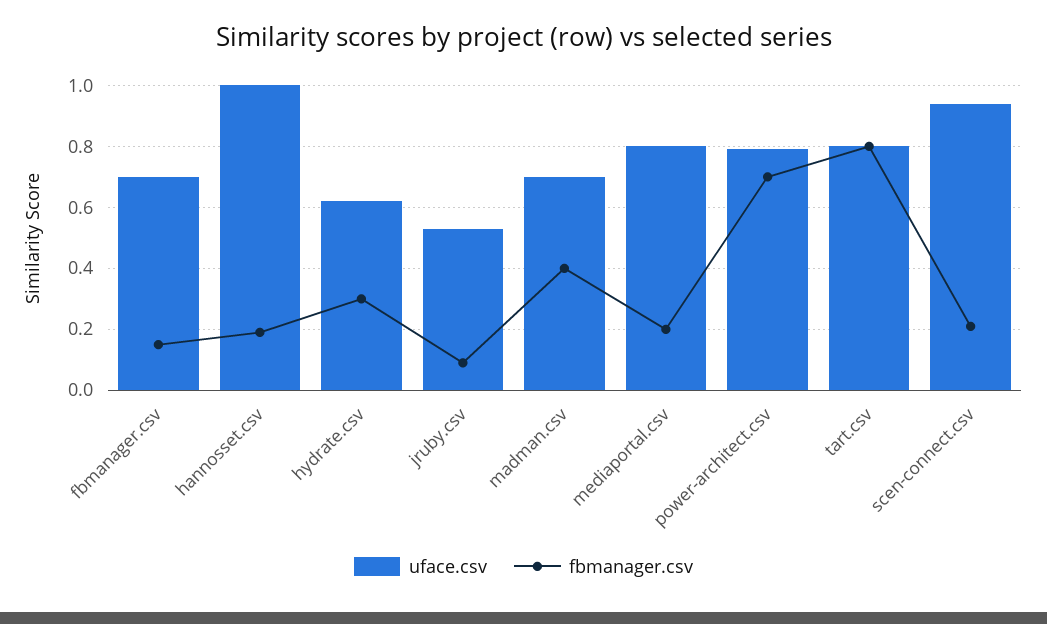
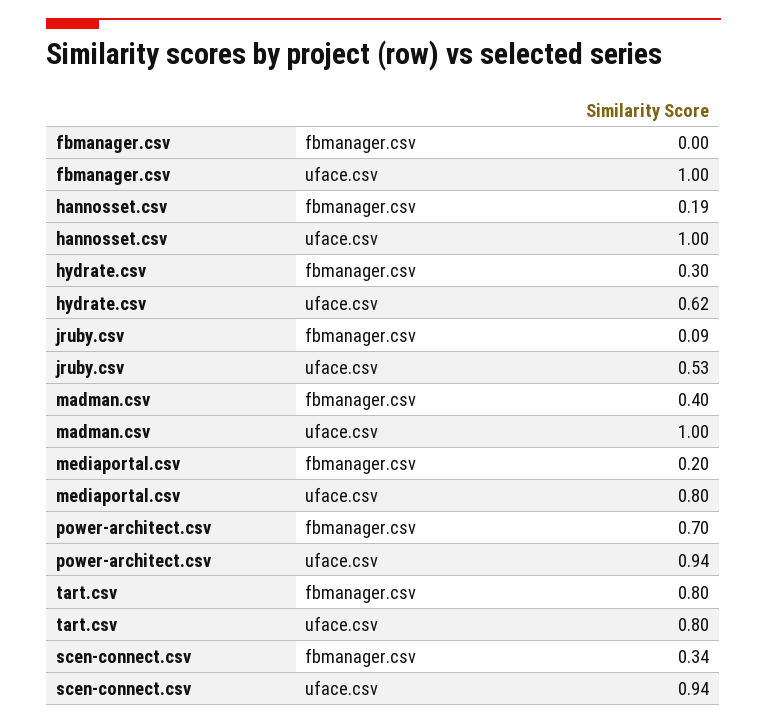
  {
    "uface.csv": {
-     "fbmanager.csv": 0.7,
+     "fbmanager.csv": 1,
      "hannosset.csv": 1,
      "hydrate.csv": 0.62,
      "jruby.csv": 0.53,
-     "madman.csv": 0.7,
+     "madman.csv": 1,
      "mediaportal.csv": 0.8,
-     "power-architect.csv": 0.8,
+     "power-architect.csv": 0.94,
      "tart.csv": 0.8,
      "scen-connect.csv": 0.94
    },
    "fbmanager.csv": {
-     "fbmanager.csv": 0.15,
+     "fbmanager.csv": 0,
      "hannosset.csv": 0.19,
      "hydrate.csv": 0.3,
      "jruby.csv": 0.09,
      "madman.csv": 0.4,
      "mediaportal.csv": 0.2,
      "power-architect.csv": 0.7,
      "tart.csv": 0.8,
-     "scen-connect.csv": 0.2
+     "scen-connect.csv": 0.34
    }
  }

